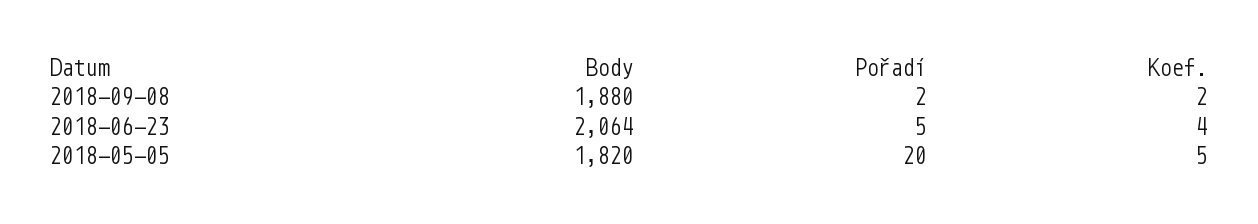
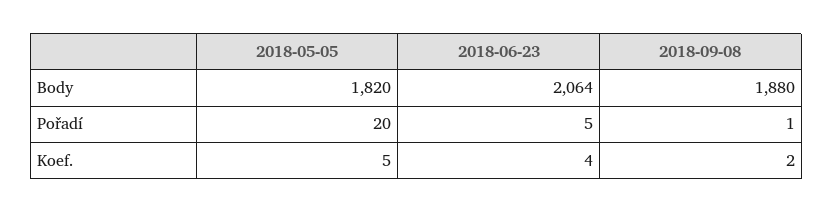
  {
    "Body": {
      "2018-09-08": 1880,
      "2018-06-23": 2064,
      "2018-05-05": 1820
    },
    "Pořadí": {
-     "2018-09-08": 2,
+     "2018-09-08": 1,
      "2018-06-23": 5,
      "2018-05-05": 20
    },
    "Koef.": {
      "2018-09-08": 2,
      "2018-06-23": 4,
      "2018-05-05": 5
    }
  }

